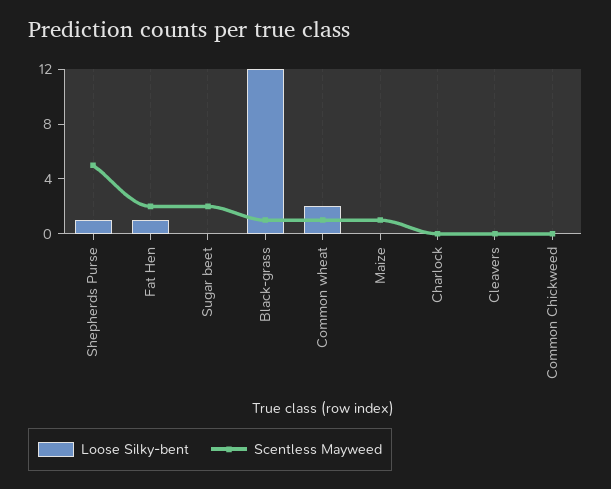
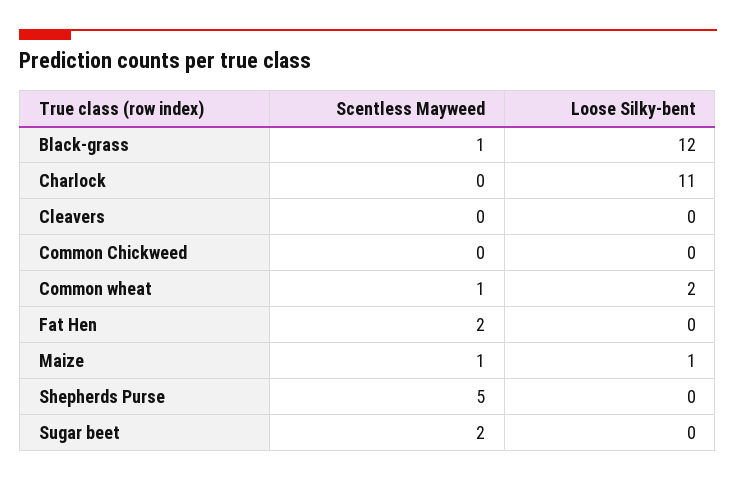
  {
    "Loose Silky-bent": {
-     "Shepherds Purse": 1,
+     "Shepherds Purse": 0,
-     "Fat Hen": 1,
+     "Fat Hen": 0,
      "Sugar beet": 0,
      "Black-grass": 12,
      "Common wheat": 2,
-     "Maize": 0,
+     "Maize": 1,
-     "Charlock": 0,
+     "Charlock": 11,
      "Cleavers": 0,
      "Common Chickweed": 0
    },
    "Scentless Mayweed": {
      "Shepherds Purse": 5,
      "Fat Hen": 2,
      "Sugar beet": 2,
      "Black-grass": 1,
      "Common wheat": 1,
      "Maize": 1,
      "Charlock": 0,
      "Cleavers": 0,
      "Common Chickweed": 0
    }
  }

